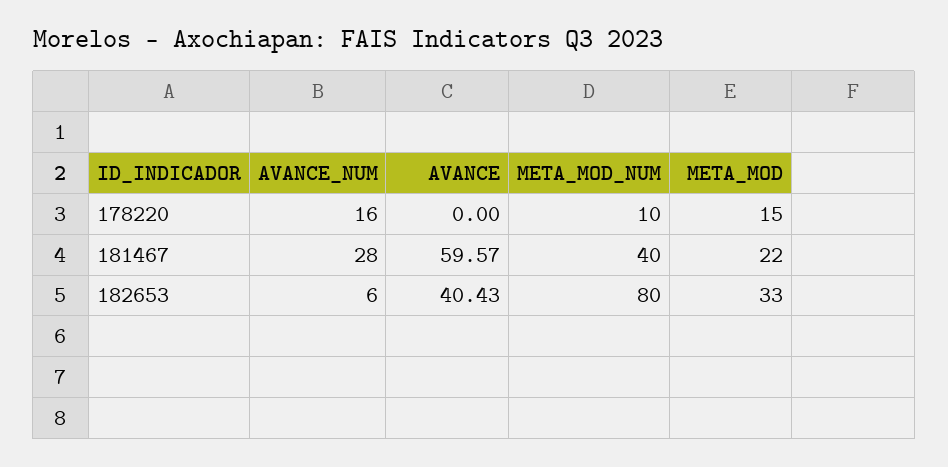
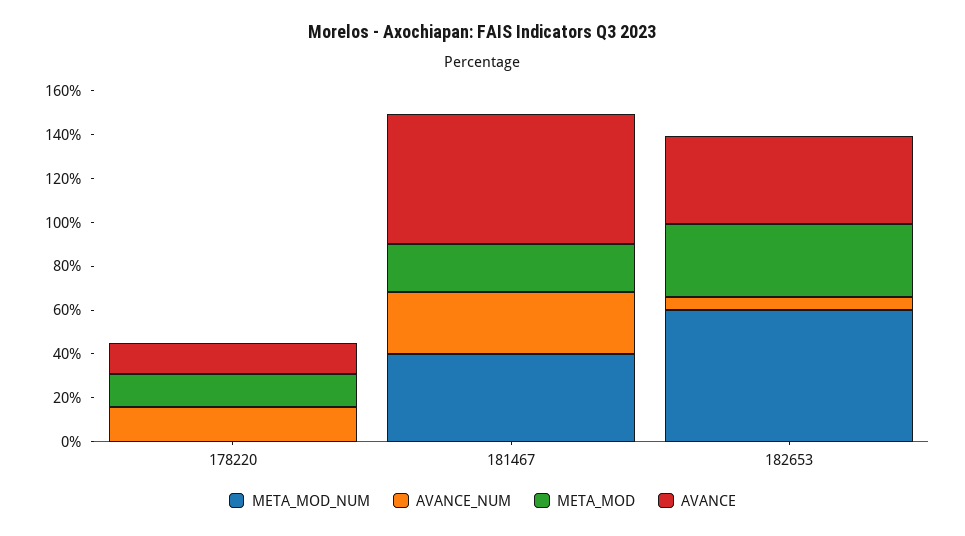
  {
    "AVANCE_NUM": {
      "178220": 16,
      "181467": 28,
      "182653": 6
    },
    "AVANCE": {
-     "178220": 0,
+     "178220": 15,
      "181467": 59.57,
      "182653": 40.43
    },
    "META_MOD_NUM": {
-     "178220": 10,
+     "178220": 0,
      "181467": 40,
-     "182653": 80
+     "182653": 60
    },
    "META_MOD": {
      "178220": 15,
      "181467": 22,
      "182653": 33
    }
  }

